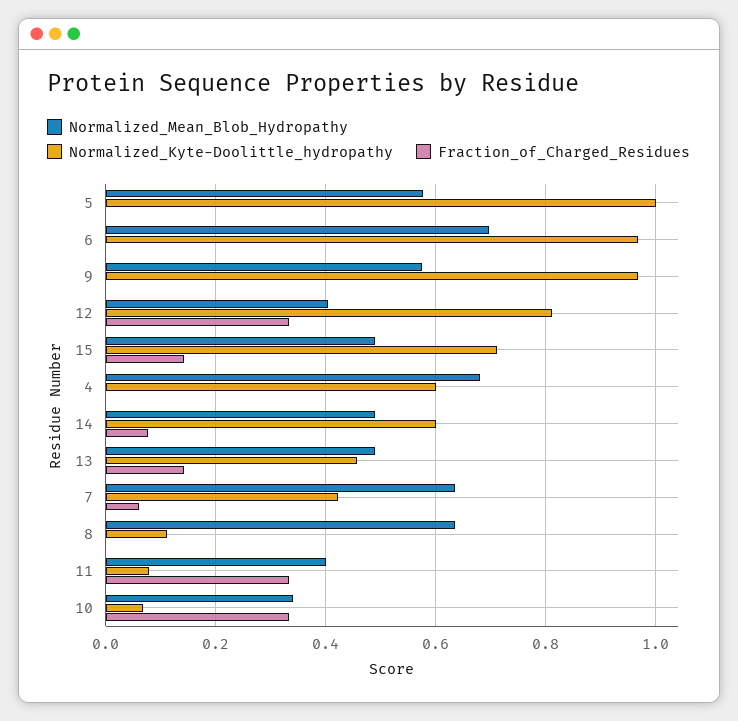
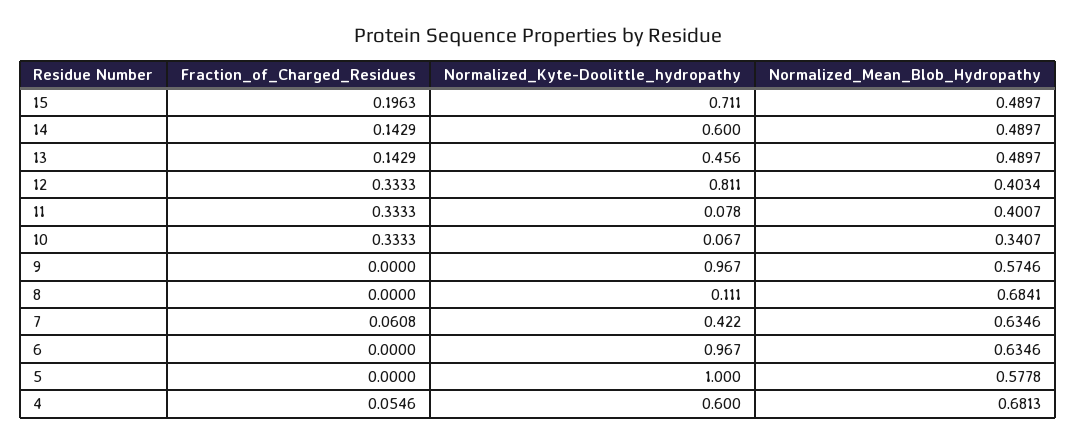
  {
    "Normalized_Mean_Blob_Hydropathy": {
      "5": 0.5778,
-     "6": 0.7,
+     "6": 0.6346,
      "9": 0.5746,
      "12": 0.4034,
      "15": 0.4897,
      "4": 0.6813,
      "14": 0.4897,
      "13": 0.4897,
      "7": 0.6346,
-     "8": 0.64,
+     "8": 0.6841,
      "11": 0.4007,
      "10": 0.3407
    },
    "Normalized_Kyte-Doolittle_hydropathy": {
      "5": 1,
      "6": 0.967,
      "9": 0.967,
      "12": 0.811,
      "15": 0.711,
      "4": 0.6,
      "14": 0.6,
      "13": 0.456,
      "7": 0.422,
      "8": 0.111,
      "11": 0.078,
      "10": 0.067
    },
    "Fraction_of_Charged_Residues": {
      "5": 0,
      "6": 0,
      "9": 0,
      "12": 0.3333,
-     "15": 0.14,
+     "15": 0.1963,
-     "4": 0,
+     "4": 0.0546,
-     "14": 0.08,
+     "14": 0.1429,
      "13": 0.1429,
      "7": 0.0608,
      "8": 0,
      "11": 0.3333,
      "10": 0.3333
    }
  }

